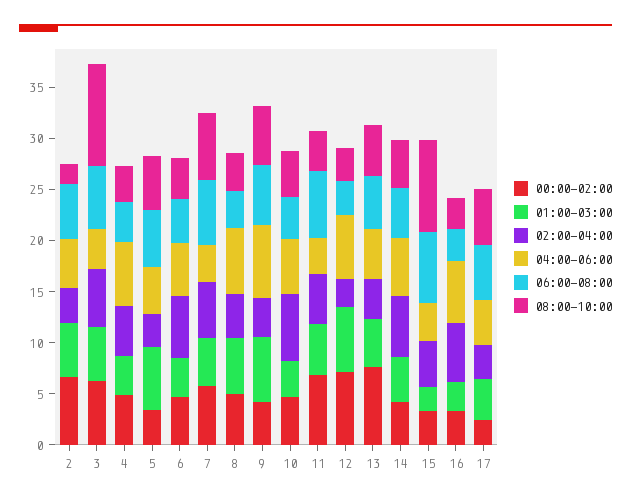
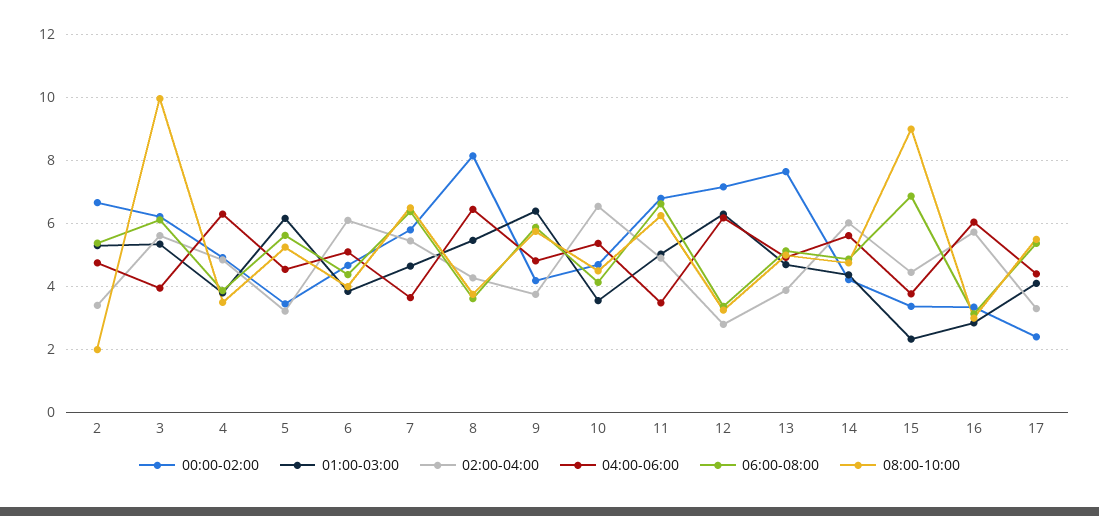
  {
    "00:00-02:00": {
      "2": 6.6,
      "3": 6.2,
      "4": 5,
      "5": 3.4,
      "6": 4.6,
      "7": 5.8,
-     "8": 5,
+     "8": 8.2,
      "9": 4.2,
      "10": 4.8,
      "11": 6.8,
      "12": 7.2,
      "13": 7.6,
      "14": 4.2,
      "15": 3.4,
      "16": 3.4,
      "17": 2.4
    },
    "01:00-03:00": {
      "2": 5.4,
      "3": 5.4,
      "4": 3.8,
      "5": 6.2,
      "6": 3.8,
      "7": 4.6,
      "8": 5.4,
      "9": 6.4,
      "10": 3.6,
      "11": 5,
      "12": 6.4,
      "13": 4.8,
      "14": 4.4,
      "15": 2.4,
      "16": 2.8,
      "17": 4.2
    },
    "02:00-04:00": {
      "2": 3.4,
      "3": 5.6,
      "4": 4.8,
      "5": 3.2,
      "6": 6.2,
      "7": 5.4,
      "8": 4.2,
      "9": 3.8,
      "10": 6.6,
      "11": 5,
      "12": 2.8,
      "13": 3.8,
      "14": 6,
      "15": 4.4,
      "16": 5.8,
      "17": 3.4
    },
    "04:00-06:00": {
      "2": 4.8,
      "3": 4,
      "4": 6.4,
      "5": 4.6,
      "6": 5.2,
      "7": 3.6,
      "8": 6.4,
-     "9": 7,
+     "9": 4.8,
      "10": 5.4,
      "11": 3.4,
      "12": 6.2,
      "13": 5,
      "14": 5.6,
      "15": 3.8,
      "16": 6,
      "17": 4.4
    },
    "06:00-08:00": {
      "2": 5.4,
      "3": 6.2,
      "4": 3.8,
      "5": 5.6,
      "6": 4.4,
      "7": 6.4,
      "8": 3.6,
      "9": 5.8,
      "10": 4.2,
      "11": 6.6,
      "12": 3.4,
      "13": 5.2,
      "14": 4.8,
      "15": 6.8,
      "16": 3.2,
      "17": 5.4
    },
    "08:00-10:00": {
      "2": 2,
      "3": 10,
      "4": 3.6,
      "5": 5.2,
      "6": 4,
      "7": 6.6,
      "8": 3.8,
      "9": 5.8,
      "10": 4.6,
-     "11": 4,
+     "11": 6.2,
      "12": 3.2,
      "13": 5,
      "14": 4.8,
      "15": 9,
      "16": 3,
      "17": 5.6
    }
  }

